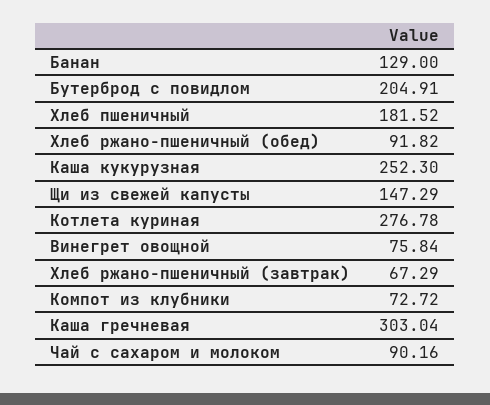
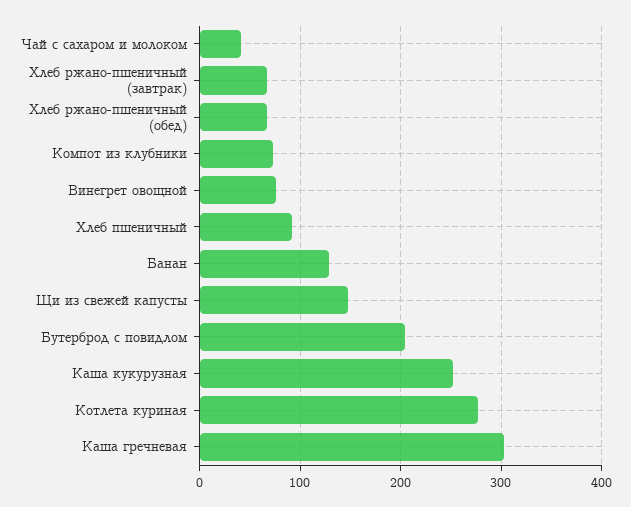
  {
    "Банан": 129,
    "Бутерброд с повидлом": 204.91,
-   "Хлеб пшеничный": 181.52,
+   "Хлеб пшеничный": 90,
-   "Хлеб ржано-пшеничный (обед)": 91.82,
+   "Хлеб ржано-пшеничный (обед)": 70,
    "Каша кукурузная": 252.3,
    "Щи из свежей капусты": 147.29,
    "Котлета куриная": 276.78,
    "Винегрет овощной": 75.84,
    "Хлеб ржано-пшеничный (завтрак)": 67.29,
    "Компот из клубники": 72.72,
    "Каша гречневая": 303.04,
-   "Чай с сахаром и молоком": 90.16
+   "Чай с сахаром и молоком": 40
  }

